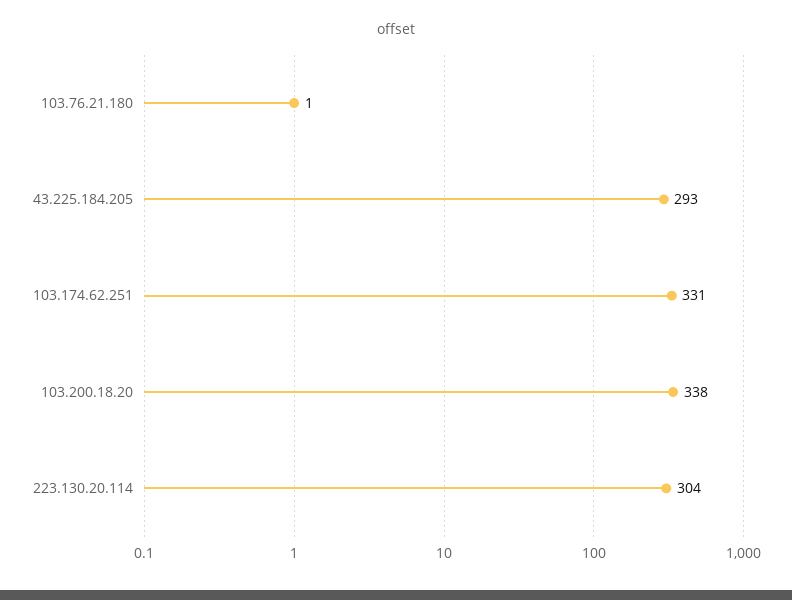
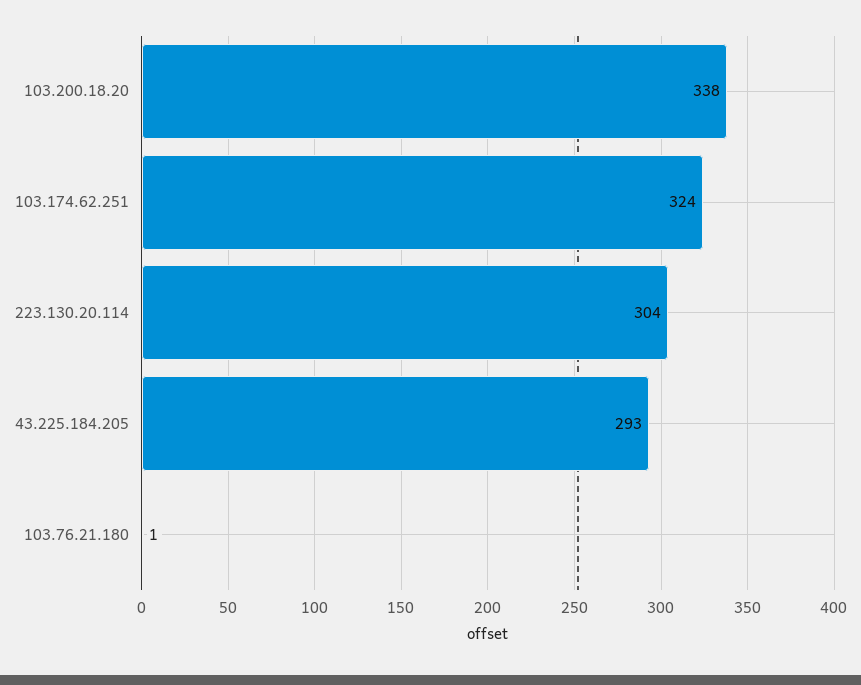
  {
    "103.76.21.180": 1,
    "43.225.184.205": 293,
-   "103.174.62.251": 331,
+   "103.174.62.251": 324,
    "103.200.18.20": 338,
    "223.130.20.114": 304
  }

